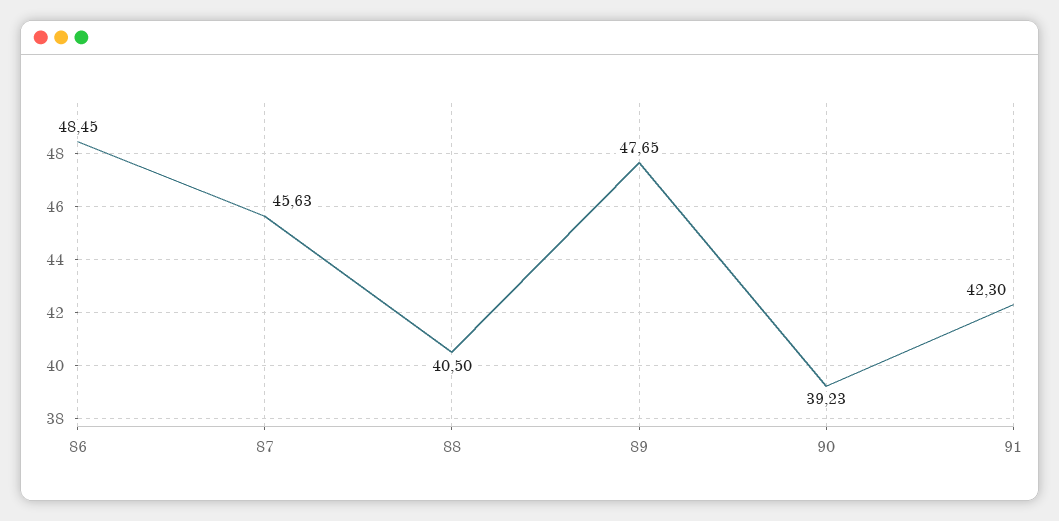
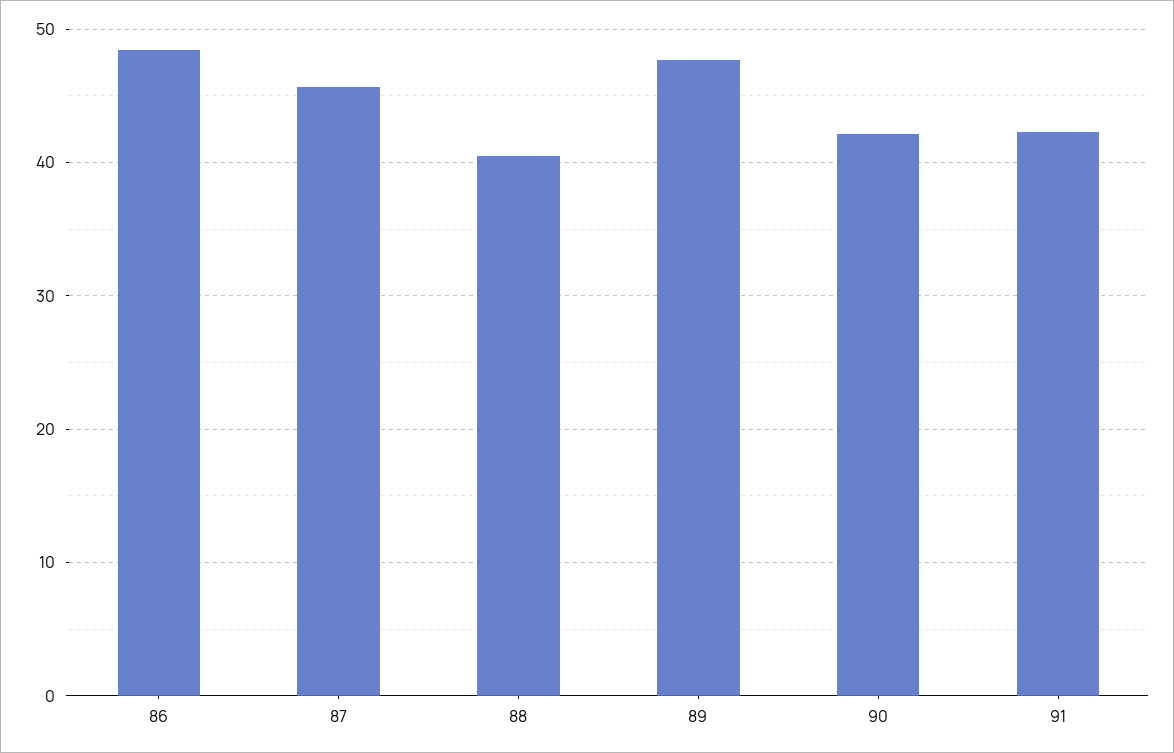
  {
    "86": 48.45,
    "87": 45.63,
    "88": 40.5,
    "89": 47.65,
-   "90": 39.23,
+   "90": 42,
    "91": 42.3
  }

